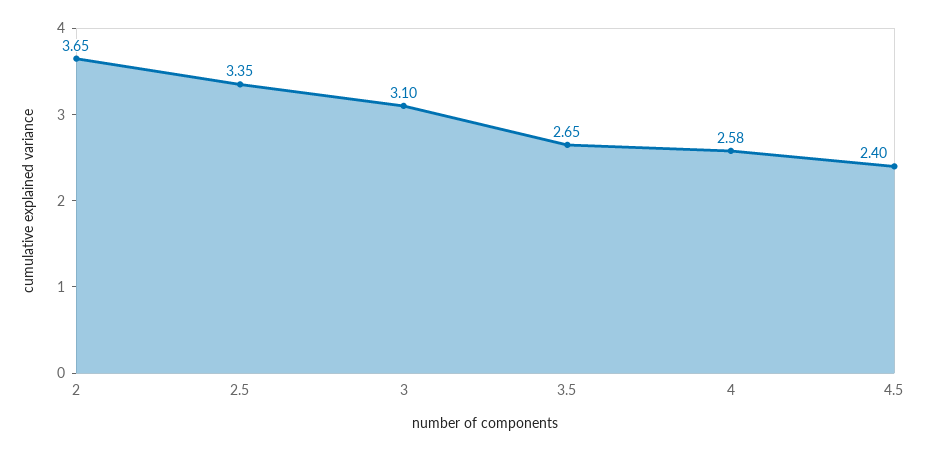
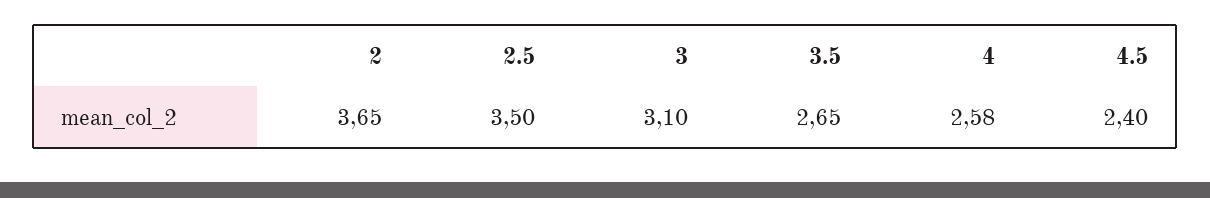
  {
    "2": 3.65,
-   "2.5": 3.35,
+   "2.5": 3.5,
    "3": 3.1,
    "3.5": 2.65,
    "4": 2.58,
    "4.5": 2.4
  }

